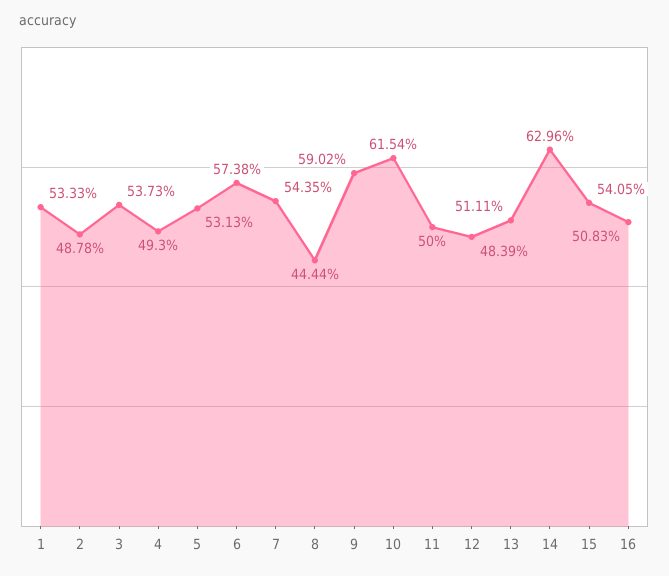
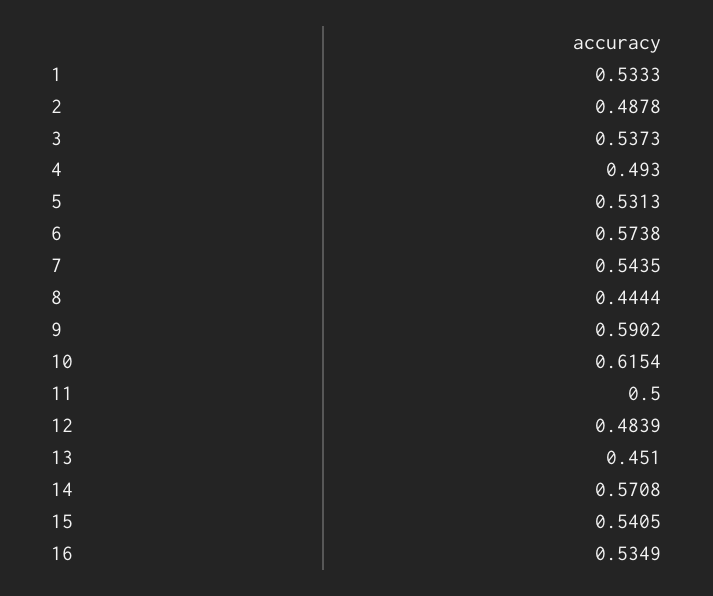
  {
    "1": 0.5333,
    "2": 0.4878,
    "3": 0.5373,
    "4": 0.493,
    "5": 0.5313,
    "6": 0.5738,
    "7": 0.5435,
    "8": 0.4444,
    "9": 0.5902,
    "10": 0.6154,
    "11": 0.5,
    "12": 0.4839,
-   "13": 0.5111,
+   "13": 0.451,
-   "14": 0.6296,
+   "14": 0.5708,
    "15": 0.5405,
-   "16": 0.5083
+   "16": 0.5349
  }

